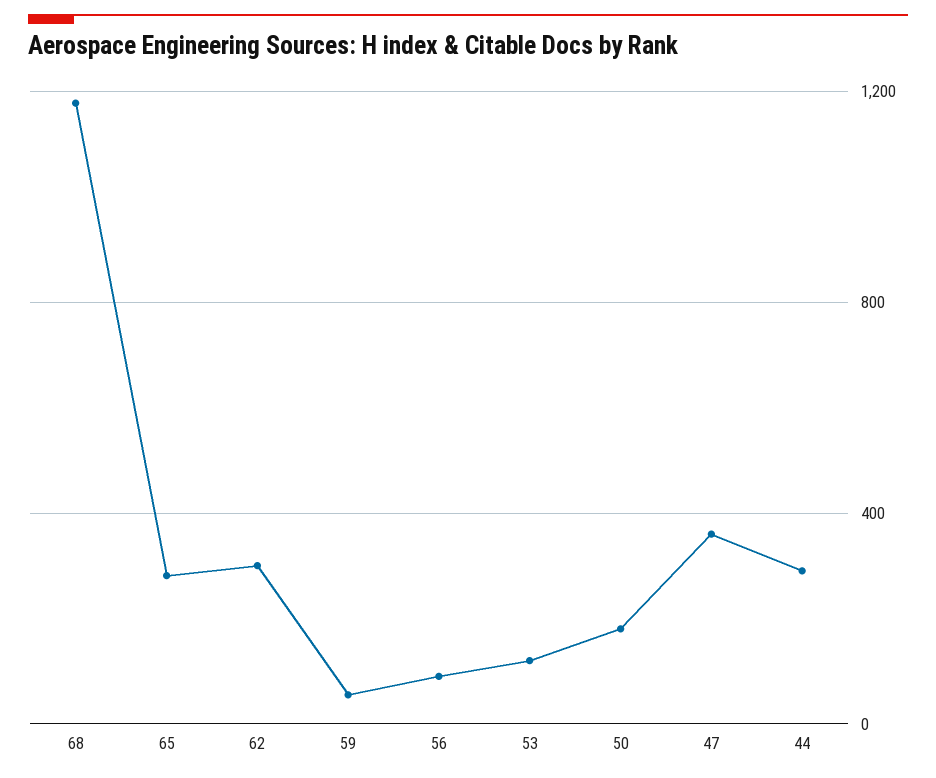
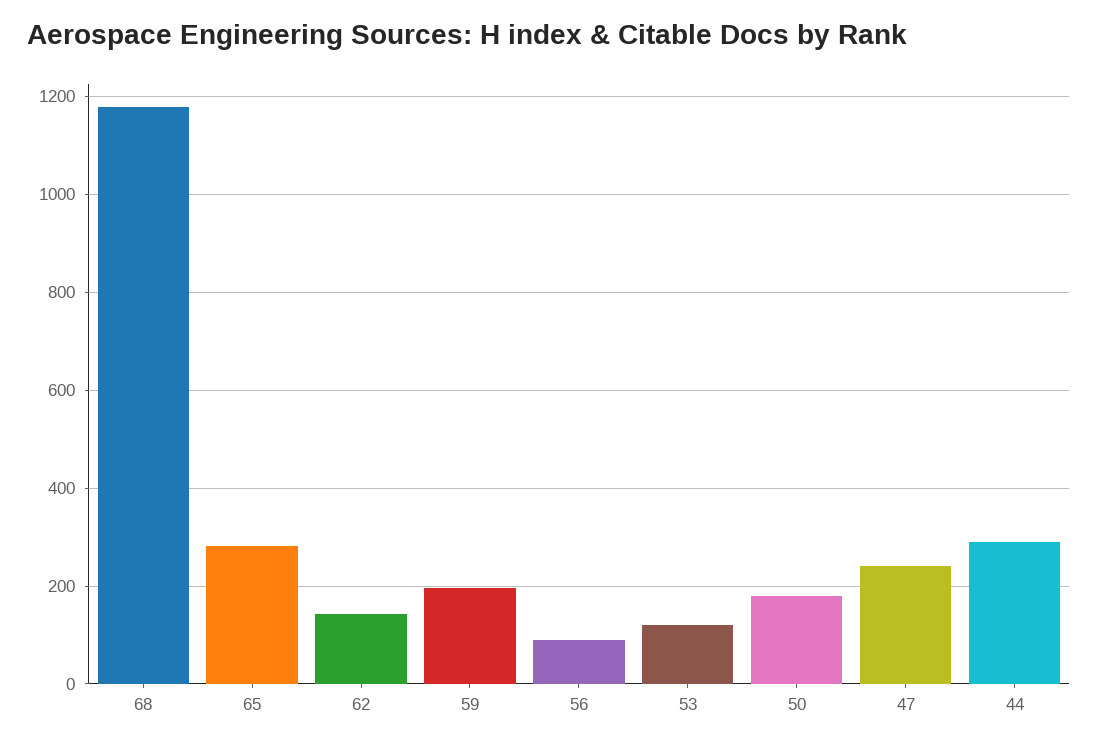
  {
    "68": 1180,
    "65": 280,
-   "62": 300,
+   "62": 140,
-   "59": 50,
+   "59": 200,
    "56": 100,
    "53": 120,
    "50": 180,
-   "47": 350,
+   "47": 240,
    "44": 300
  }

